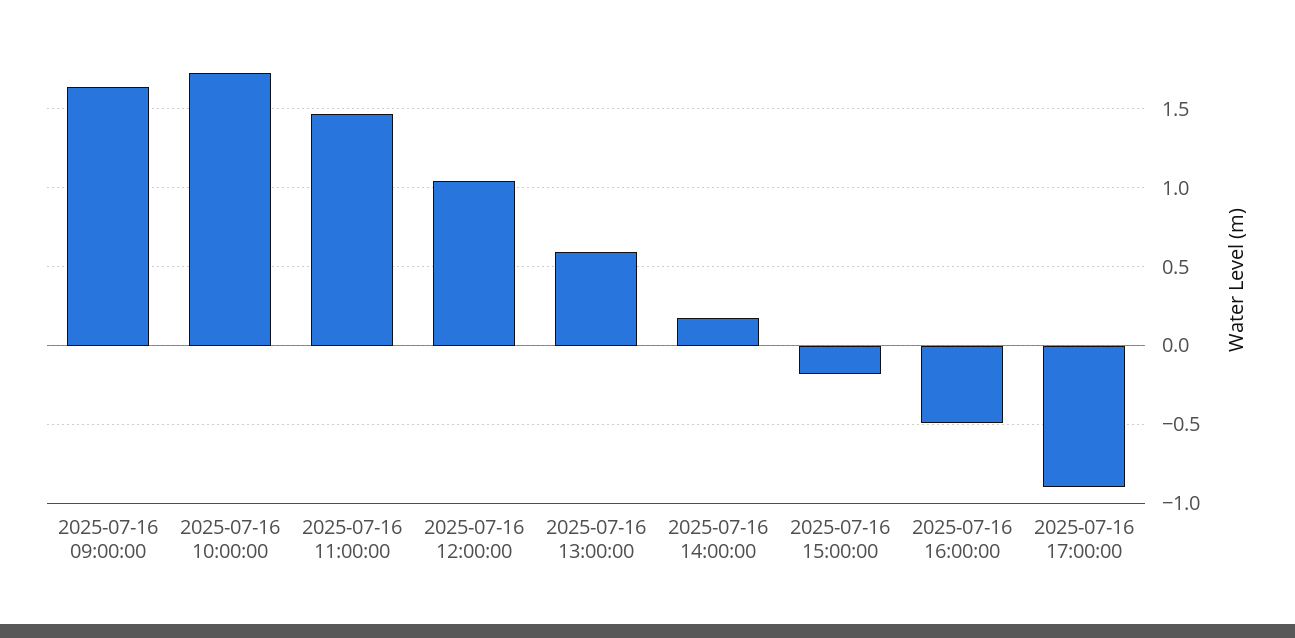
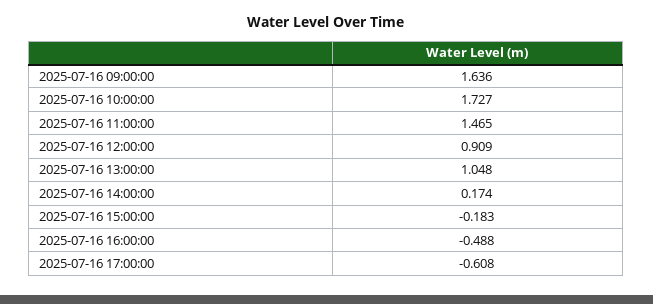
  {
    "2025-07-16 09:00:00": 1.636,
    "2025-07-16 10:00:00": 1.727,
    "2025-07-16 11:00:00": 1.465,
-   "2025-07-16 12:00:00": 1.05,
+   "2025-07-16 12:00:00": 0.909,
-   "2025-07-16 13:00:00": 0.6,
+   "2025-07-16 13:00:00": 1.048,
    "2025-07-16 14:00:00": 0.174,
    "2025-07-16 15:00:00": -0.183,
    "2025-07-16 16:00:00": -0.488,
-   "2025-07-16 17:00:00": -0.9
+   "2025-07-16 17:00:00": -0.608
  }

